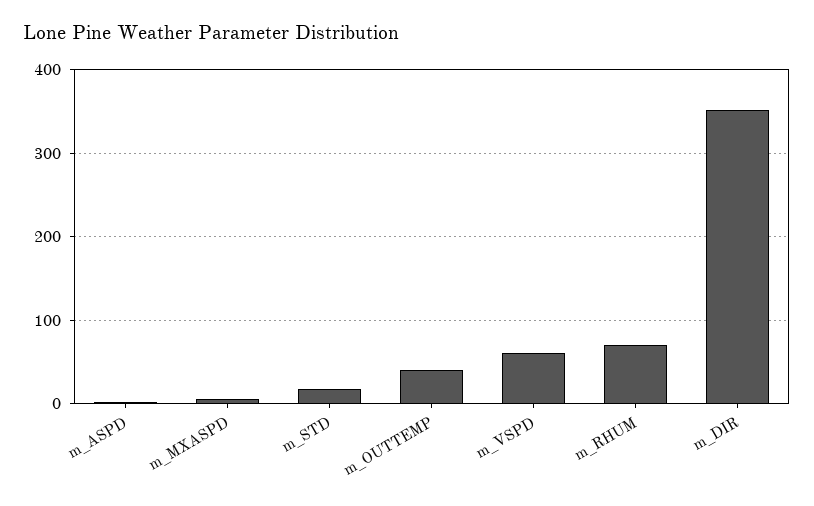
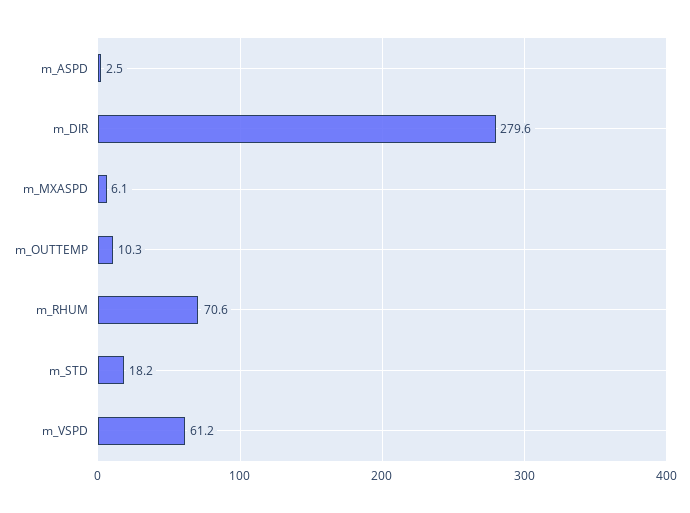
  {
    "m_ASPD": 2.5,
    "m_MXASPD": 6.1,
    "m_STD": 18.2,
-   "m_OUTTEMP": 40,
+   "m_OUTTEMP": 10.3,
    "m_VSPD": 61.2,
    "m_RHUM": 70.6,
-   "m_DIR": 350
+   "m_DIR": 279.6
  }

